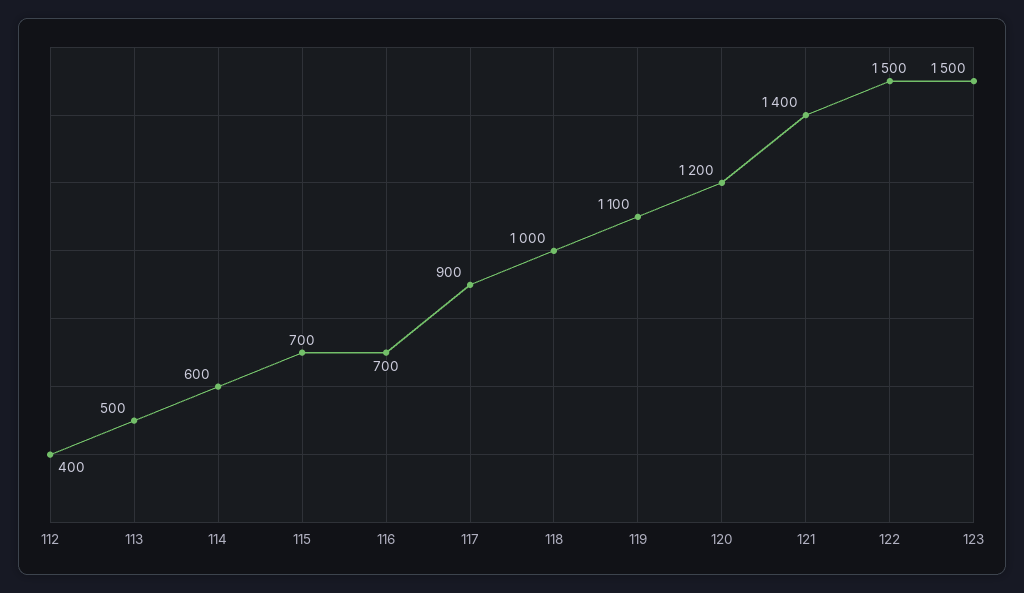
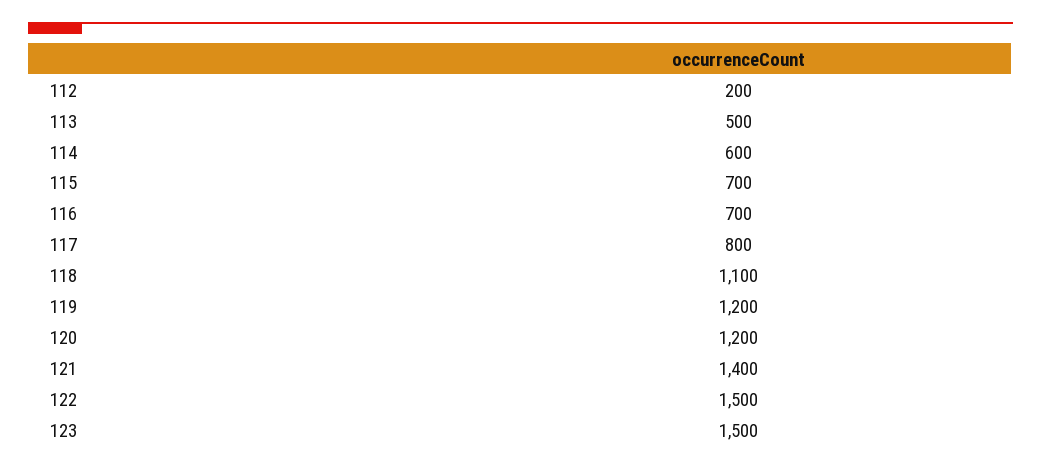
  {
-   "112": 400,
+   "112": 200,
    "113": 500,
    "114": 600,
    "115": 700,
    "116": 700,
-   "117": 900,
+   "117": 800,
-   "118": 1000,
+   "118": 1100,
-   "119": 1100,
+   "119": 1200,
    "120": 1200,
    "121": 1400,
    "122": 1500,
    "123": 1500
  }

